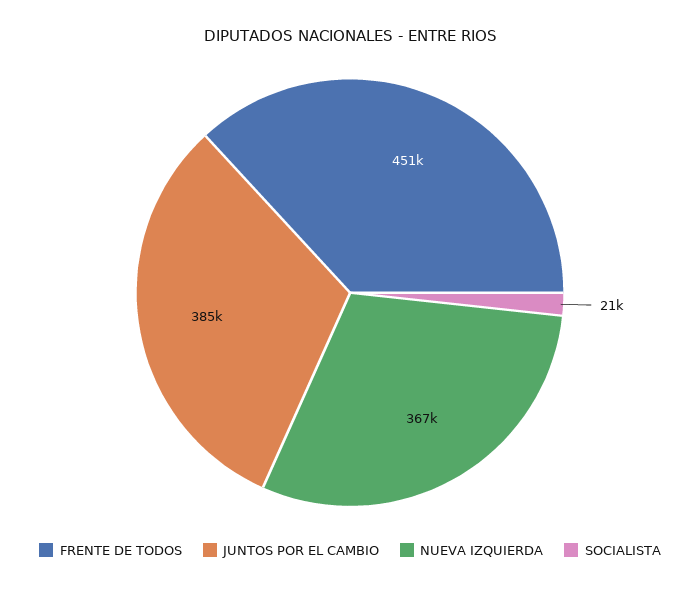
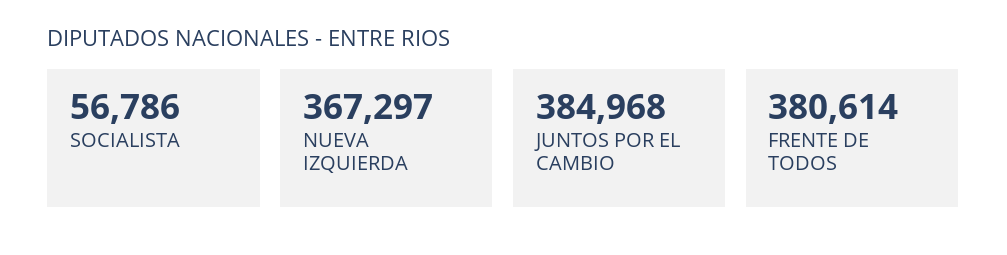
  {
-   "FRENTE DE TODOS": 451000,
+   "FRENTE DE TODOS": 380614,
    "JUNTOS POR EL CAMBIO": 384968,
    "NUEVA IZQUIERDA": 367297,
-   "SOCIALISTA": 21000
+   "SOCIALISTA": 56786
  }

